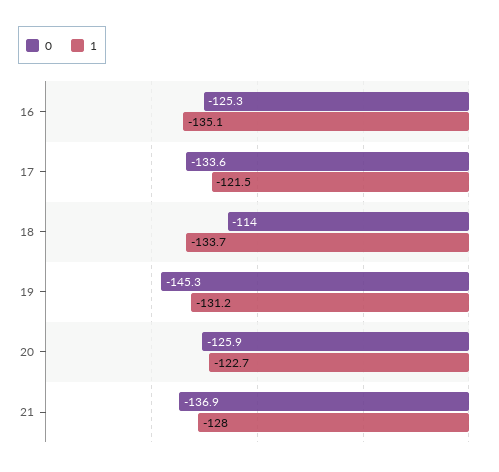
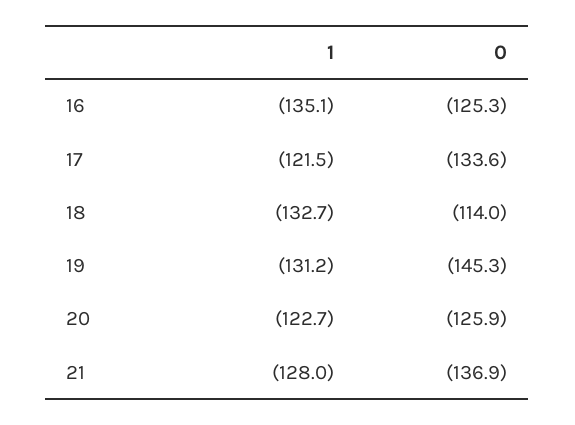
  {
    "0": {
      "16": -125.3,
      "17": -133.6,
      "18": -114,
      "19": -145.3,
      "20": -125.9,
      "21": -136.9
    },
    "1": {
      "16": -135.1,
      "17": -121.5,
-     "18": -133.7,
+     "18": -132.7,
      "19": -131.2,
      "20": -122.7,
      "21": -128
    }
  }

